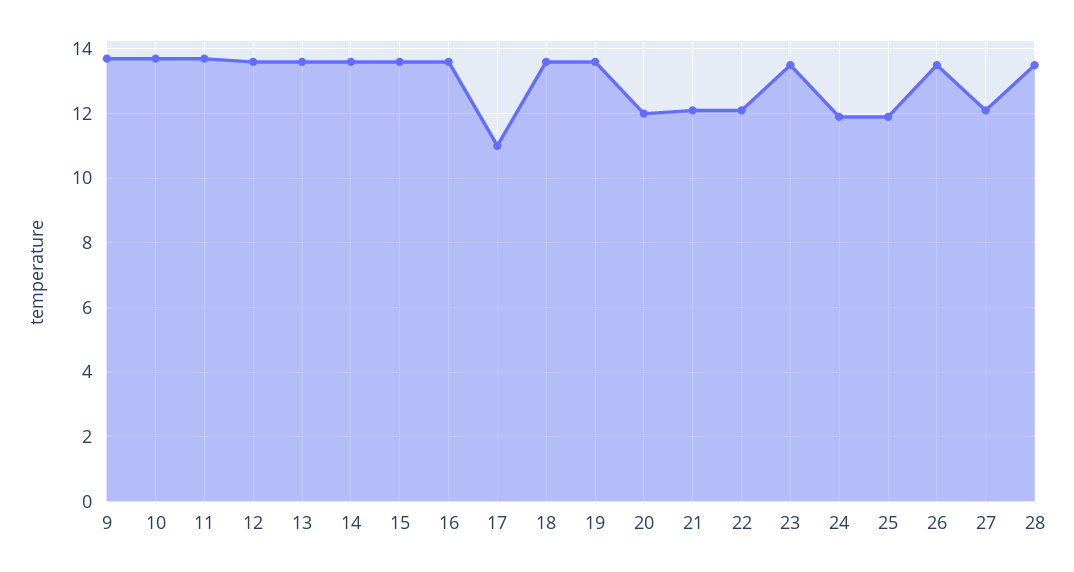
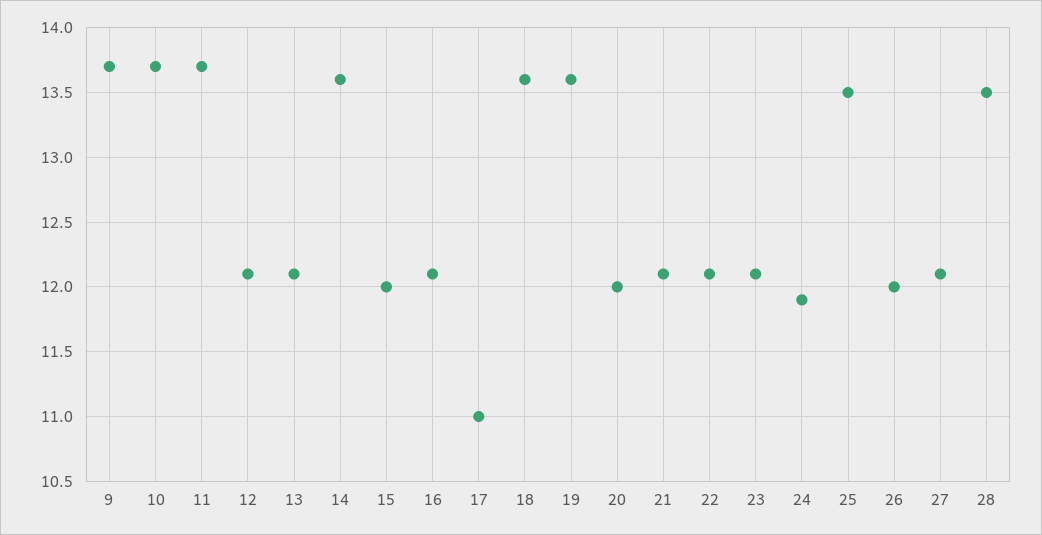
  {
    "9": 13.7,
    "10": 13.7,
    "11": 13.7,
-   "12": 13.5,
+   "12": 12.1,
-   "13": 13.5,
+   "13": 12.1,
    "14": 13.6,
-   "15": 13.5,
+   "15": 12,
-   "16": 13.5,
+   "16": 12.1,
    "17": 11,
    "18": 13.6,
    "19": 13.6,
    "20": 12,
    "21": 12.1,
    "22": 12.1,
-   "23": 13.5,
+   "23": 12.1,
    "24": 11.9,
-   "25": 12,
+   "25": 13.5,
-   "26": 13.5,
+   "26": 12,
    "27": 12.1,
    "28": 13.5
  }

